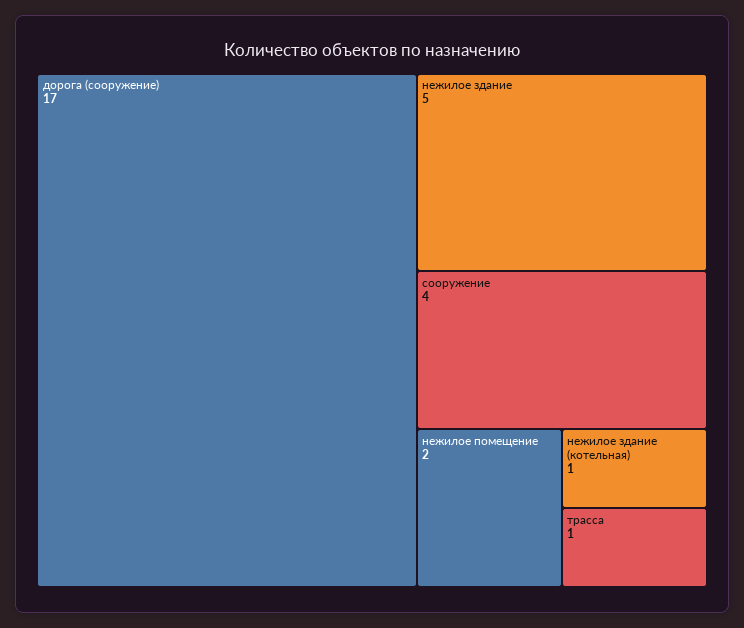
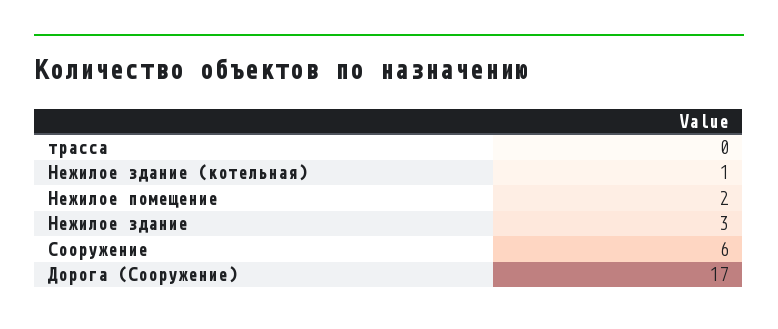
  {
    "дорога (сооружение)": 17,
-   "нежилое здание": 5,
+   "нежилое здание": 3,
-   "сооружение": 4,
+   "сооружение": 6,
    "нежилое помещение": 2,
    "нежилое здание (котельная)": 1,
-   "трасса": 1
+   "трасса": 0
  }

